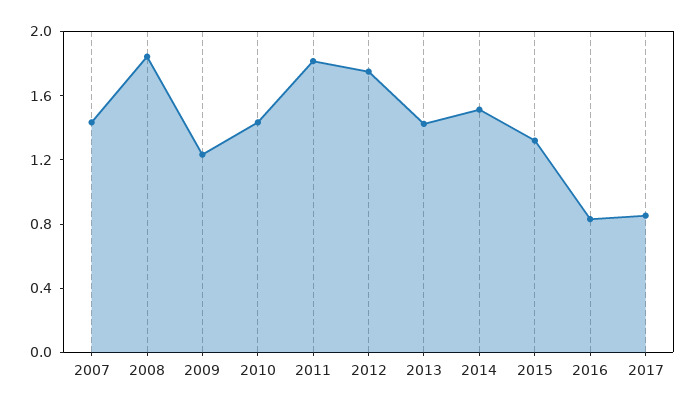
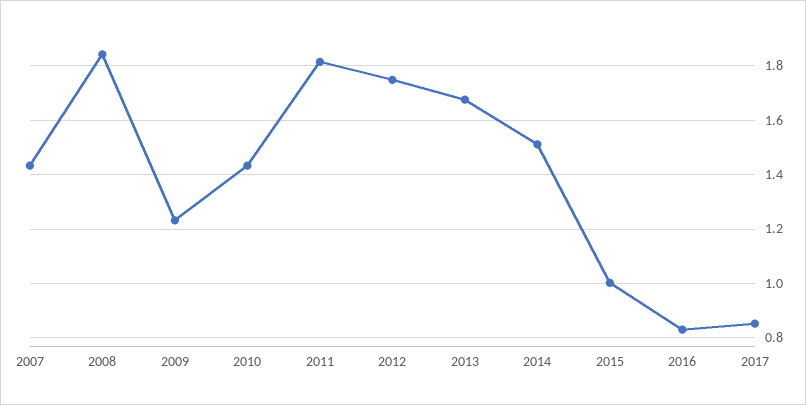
  {
    "2007": 1.425,
    "2008": 1.85,
    "2009": 1.225,
    "2010": 1.425,
    "2011": 1.825,
    "2012": 1.75,
-   "2013": 1.4,
+   "2013": 1.675,
    "2014": 1.5,
-   "2015": 1.3,
+   "2015": 1,
    "2016": 0.825,
    "2017": 0.85
  }

